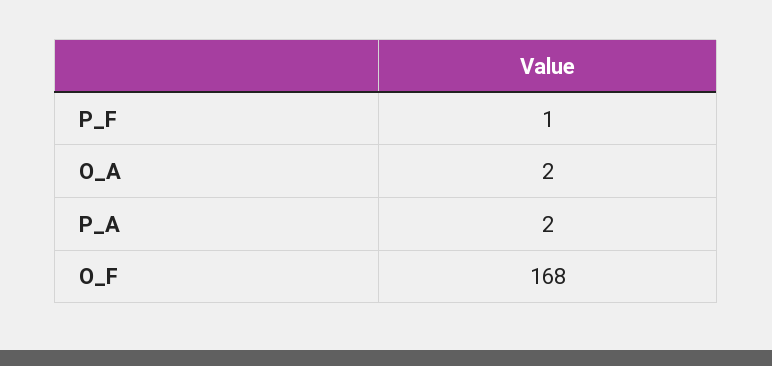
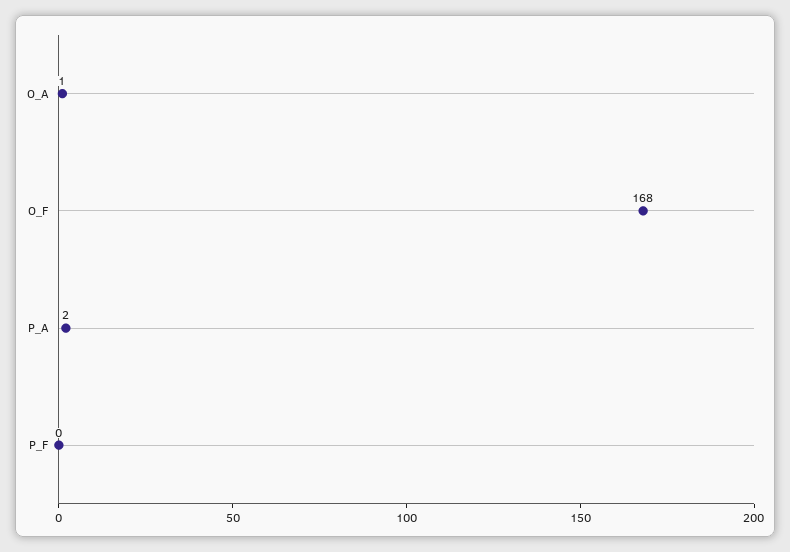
  {
-   "P_F": 1,
+   "P_F": 0,
-   "O_A": 2,
+   "O_A": 1,
    "P_A": 2,
    "O_F": 168
  }

